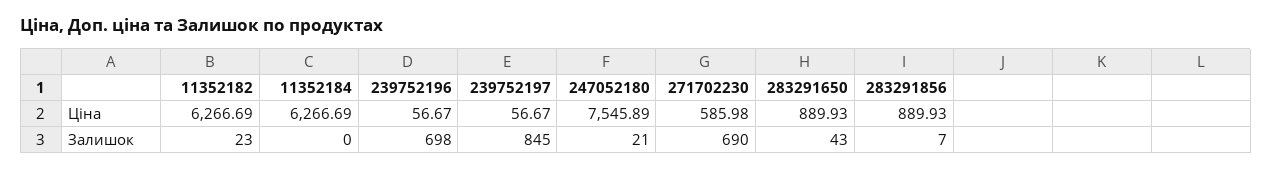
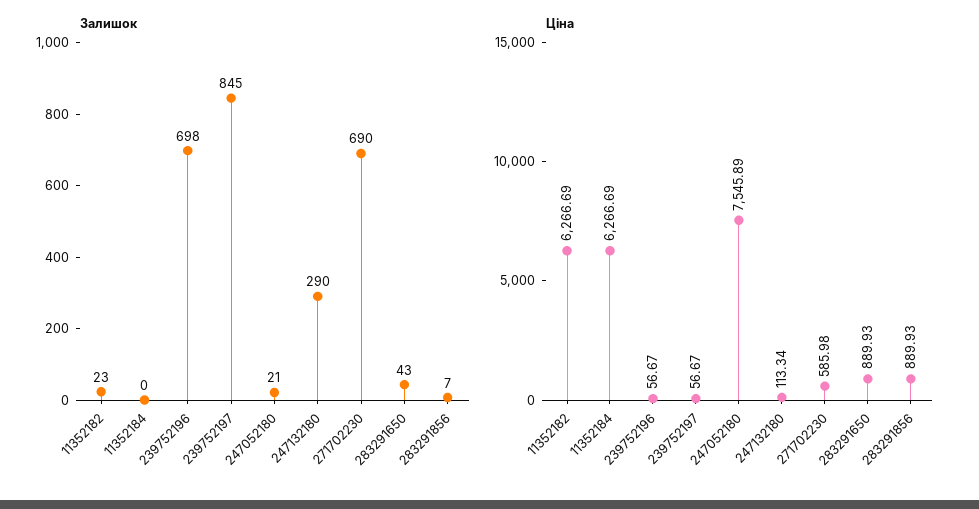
  {
    "Ціна": {
      "11352182": 6266.69,
      "11352184": 6266.69,
      "239752196": 56.67,
      "239752197": 56.67,
      "247052180": 7545.89,
      "271702230": 585.98,
      "283291650": 889.93,
-     "283291856": 889.93
+     "283291856": 889.93,
+     "247132180": 113.34
    },
    "Залишок": {
      "11352182": 23,
      "11352184": 0,
      "239752196": 698,
      "239752197": 845,
      "247052180": 21,
      "271702230": 690,
      "283291650": 43,
-     "283291856": 7
+     "283291856": 7,
+     "247132180": 290
    }
  }

